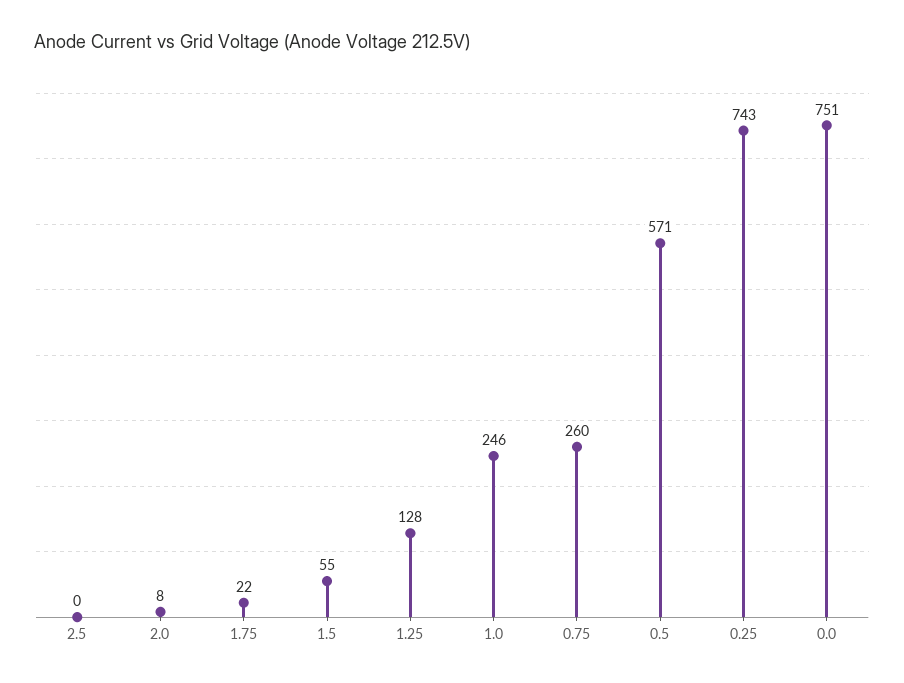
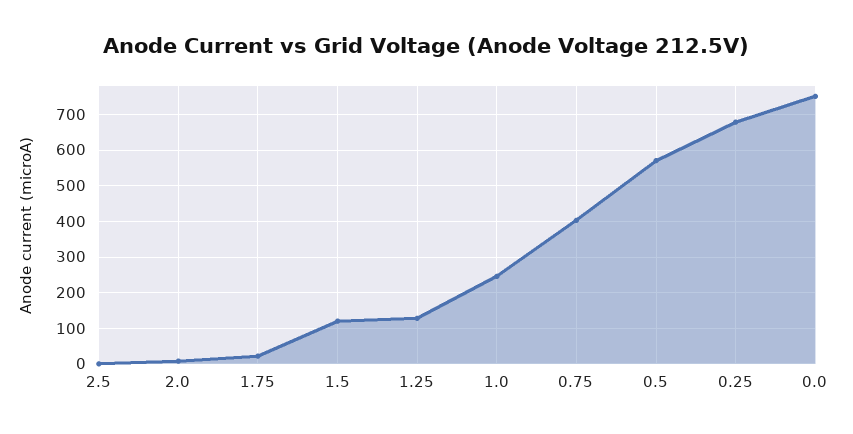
  {
    "2.5": 0,
    "2.0": 8,
    "1.75": 22,
-   "1.5": 55,
+   "1.5": 120,
    "1.25": 128,
    "1.0": 246,
-   "0.75": 260,
+   "0.75": 400,
    "0.5": 571,
-   "0.25": 743,
+   "0.25": 680,
    "0.0": 751
  }

